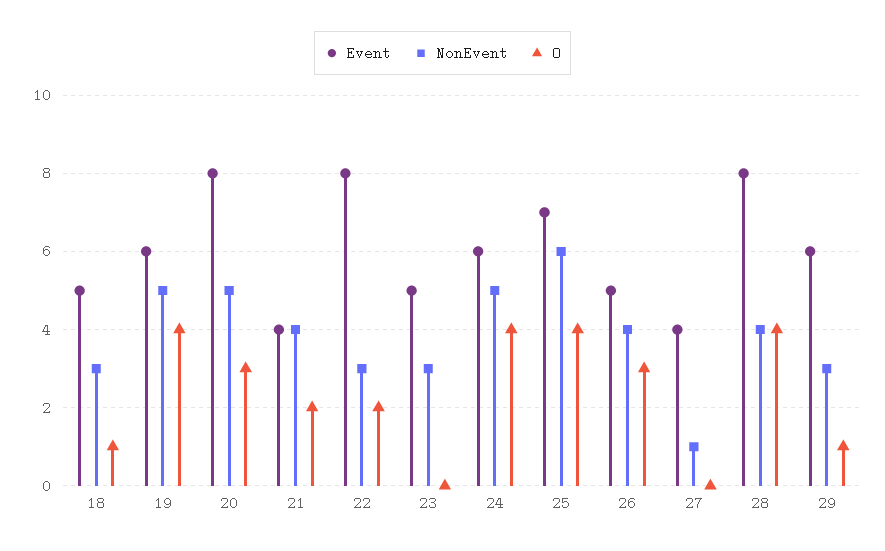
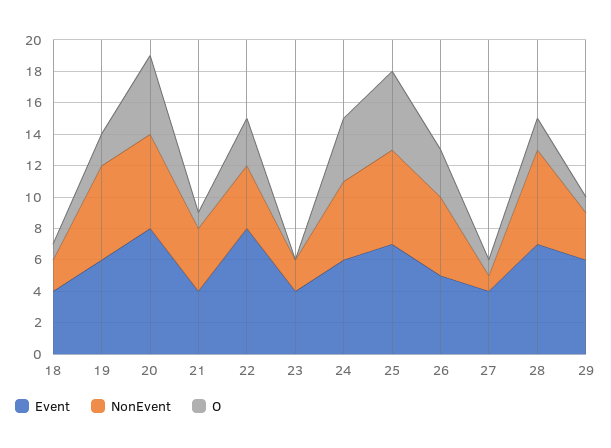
  {
    "Event": {
-     "18": 5,
+     "18": 4,
      "19": 6,
      "20": 8,
      "21": 4,
      "22": 8,
-     "23": 5,
+     "23": 4,
      "24": 6,
      "25": 7,
      "26": 5,
      "27": 4,
-     "28": 8,
+     "28": 7,
      "29": 6
    },
    "NonEvent": {
-     "18": 3,
+     "18": 2,
-     "19": 5,
+     "19": 6,
-     "20": 5,
+     "20": 6,
      "21": 4,
-     "22": 3,
+     "22": 4,
-     "23": 3,
+     "23": 2,
      "24": 5,
      "25": 6,
-     "26": 4,
+     "26": 5,
      "27": 1,
-     "28": 4,
+     "28": 6,
      "29": 3
    },
    "O": {
      "18": 1,
-     "19": 4,
+     "19": 2,
-     "20": 3,
+     "20": 5,
-     "21": 2,
+     "21": 1,
-     "22": 2,
+     "22": 3,
      "23": 0,
      "24": 4,
-     "25": 4,
+     "25": 5,
      "26": 3,
-     "27": 0,
+     "27": 1,
-     "28": 4,
+     "28": 2,
      "29": 1
    }
  }

